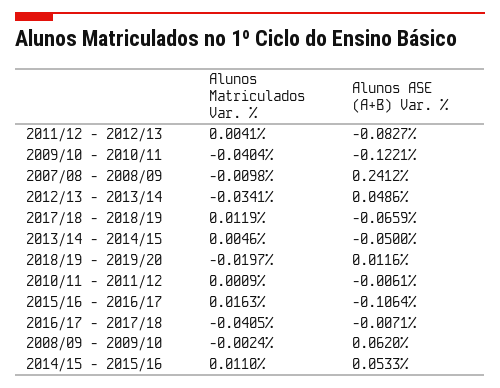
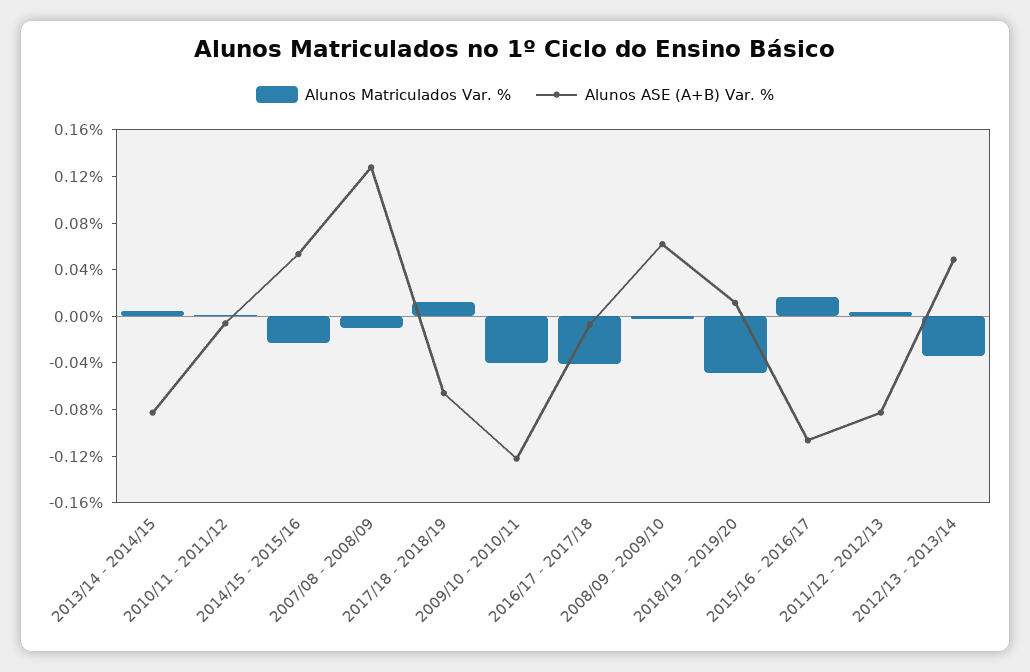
  {
    "Alunos Matriculados Var. %": {
      "2011/12 - 2012/13": 0.0041,
      "2009/10 - 2010/11": -0.0404,
      "2007/08 - 2008/09": -0.0098,
      "2012/13 - 2013/14": -0.0341,
      "2017/18 - 2018/19": 0.0119,
      "2013/14 - 2014/15": 0.0046,
-     "2018/19 - 2019/20": -0.0197,
+     "2018/19 - 2019/20": -0.05,
      "2010/11 - 2011/12": 0.0009,
      "2015/16 - 2016/17": 0.0163,
      "2016/17 - 2017/18": -0.0405,
      "2008/09 - 2009/10": -0.0024,
-     "2014/15 - 2015/16": 0.011
+     "2014/15 - 2015/16": -0.02
    },
    "Alunos ASE (A+B) Var. %": {
      "2011/12 - 2012/13": -0.0827,
      "2009/10 - 2010/11": -0.1221,
-     "2007/08 - 2008/09": 0.2412,
+     "2007/08 - 2008/09": 0.13,
      "2012/13 - 2013/14": 0.0486,
      "2017/18 - 2018/19": -0.0659,
-     "2013/14 - 2014/15": -0.05,
+     "2013/14 - 2014/15": -0.08,
      "2018/19 - 2019/20": 0.0116,
      "2010/11 - 2011/12": -0.0061,
      "2015/16 - 2016/17": -0.1064,
      "2016/17 - 2017/18": -0.0071,
      "2008/09 - 2009/10": 0.062,
      "2014/15 - 2015/16": 0.0533
    }
  }

